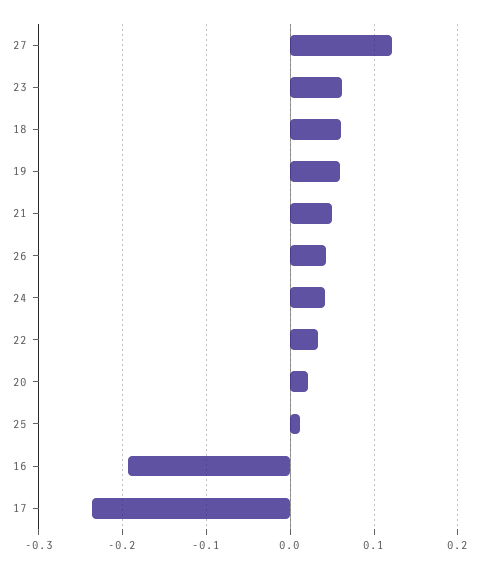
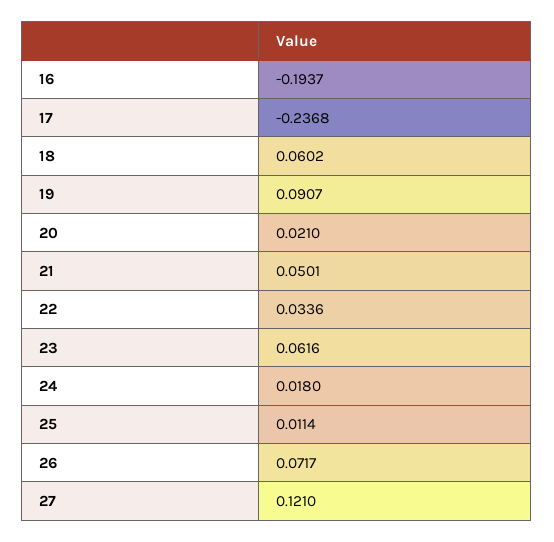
  {
    "27": 0.121,
    "23": 0.0616,
    "18": 0.0602,
-   "19": 0.06,
+   "19": 0.0907,
    "21": 0.0501,
-   "26": 0.04,
+   "26": 0.0717,
-   "24": 0.04,
+   "24": 0.018,
    "22": 0.0336,
    "20": 0.021,
    "25": 0.0114,
    "16": -0.1937,
    "17": -0.2368
  }

